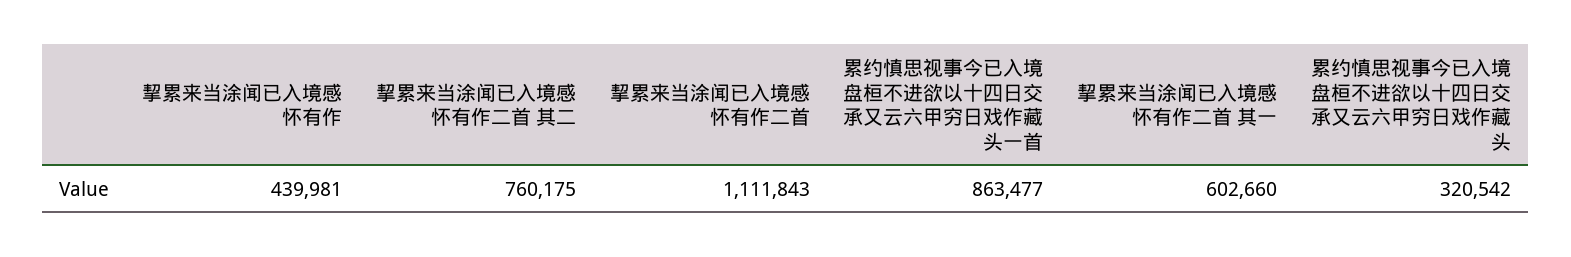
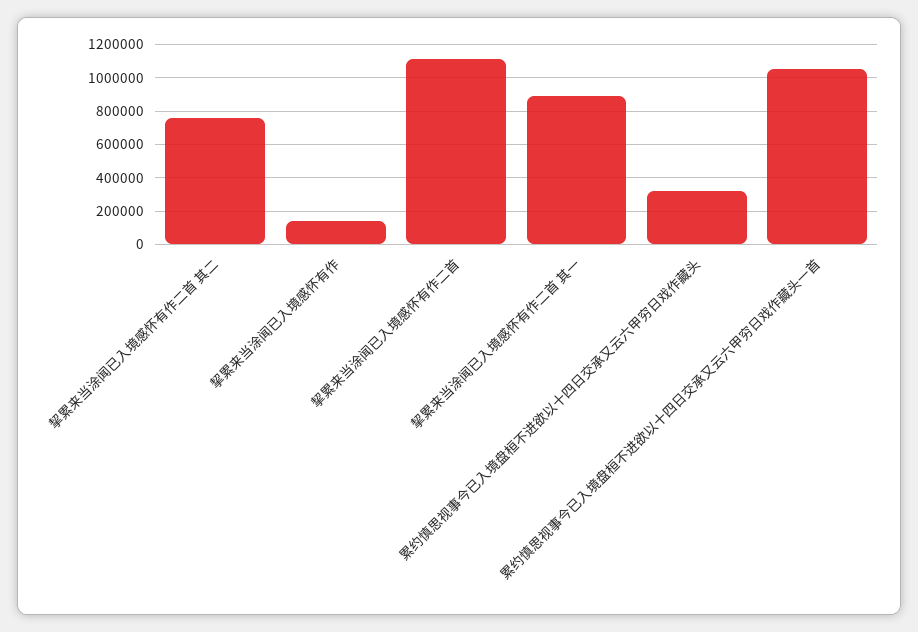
  {
-   "挈累来当涂闻已入境感怀有作": 439981,
+   "挈累来当涂闻已入境感怀有作": 150000,
    "挈累来当涂闻已入境感怀有作二首 其二": 760175,
    "挈累来当涂闻已入境感怀有作二首": 1111843,
-   "累约慎思视事今已入境盘桓不进欲以十四日交承又云六甲穷日戏作藏头一首": 863477,
+   "累约慎思视事今已入境盘桓不进欲以十四日交承又云六甲穷日戏作藏头一首": 1050000,
-   "挈累来当涂闻已入境感怀有作二首 其一": 602660,
+   "挈累来当涂闻已入境感怀有作二首 其一": 900000,
    "累约慎思视事今已入境盘桓不进欲以十四日交承又云六甲穷日戏作藏头": 320542
  }

